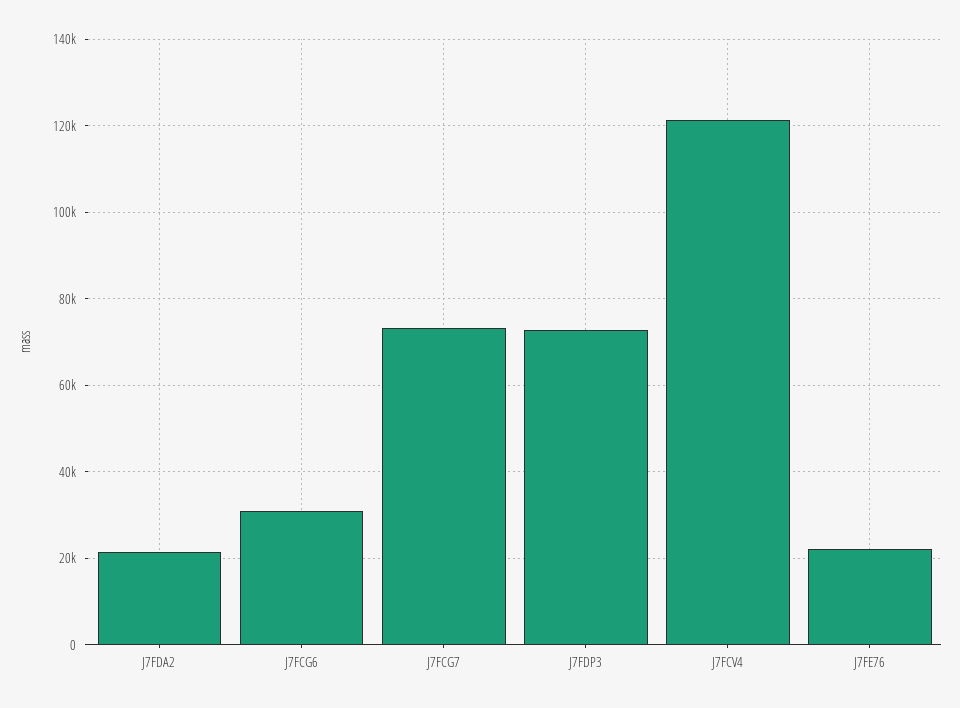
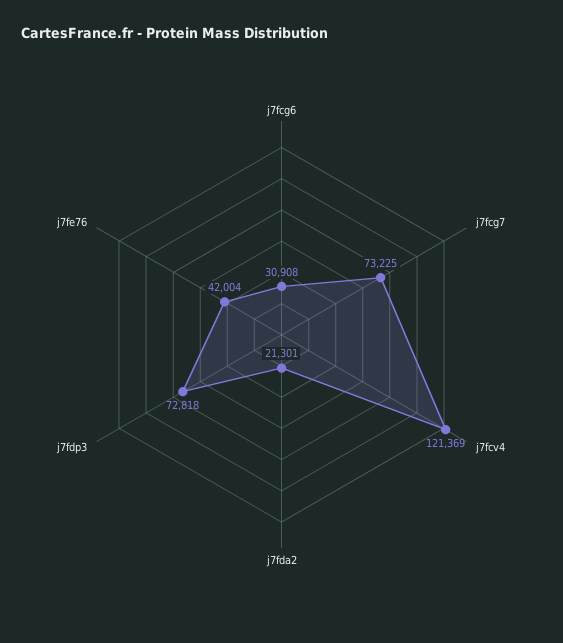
  {
    "J7FDA2": 21301,
    "J7FCG6": 30908,
    "J7FCG7": 73225,
    "J7FDP3": 72818,
    "J7FCV4": 121369,
-   "J7FE76": 22000
+   "J7FE76": 42004
  }

